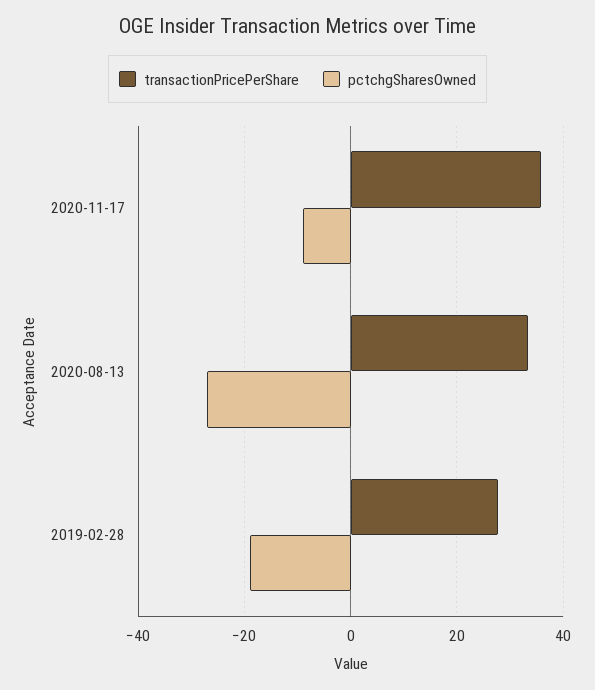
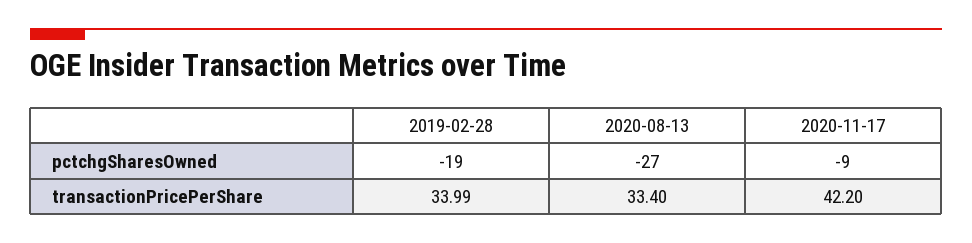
  {
    "transactionPricePerShare": {
-     "2020-11-17": 36,
+     "2020-11-17": 42.2,
      "2020-08-13": 33.4,
-     "2019-02-28": 28
+     "2019-02-28": 33.99
    },
    "pctchgSharesOwned": {
      "2020-11-17": -9,
      "2020-08-13": -27,
      "2019-02-28": -19
    }
  }

